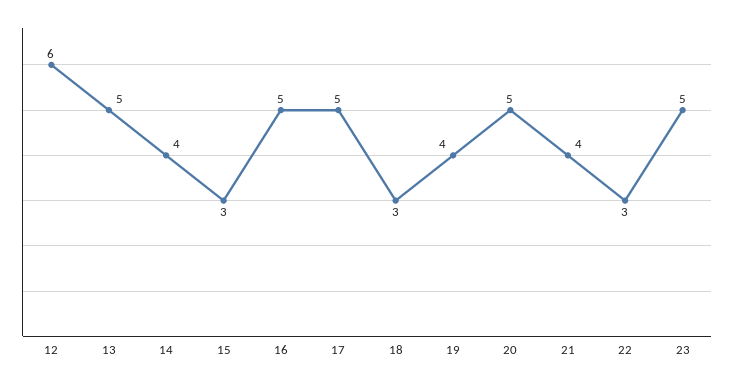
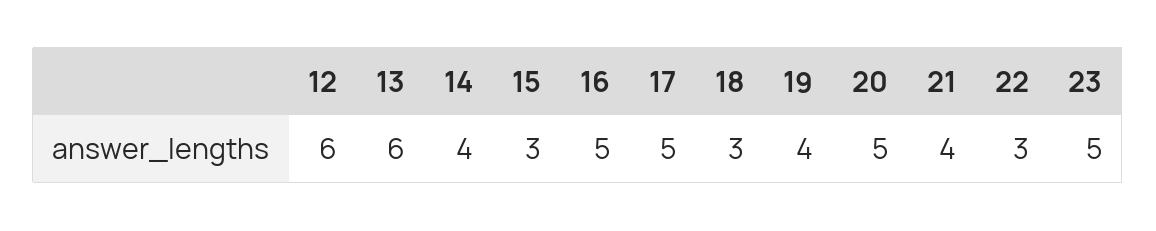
  {
    "12": 6,
-   "13": 5,
+   "13": 6,
    "14": 4,
    "15": 3,
    "16": 5,
    "17": 5,
    "18": 3,
    "19": 4,
    "20": 5,
    "21": 4,
    "22": 3,
    "23": 5
  }

